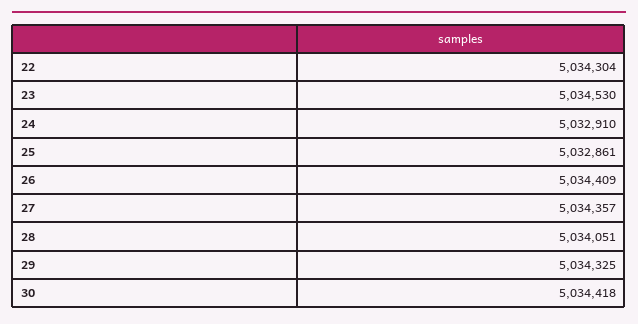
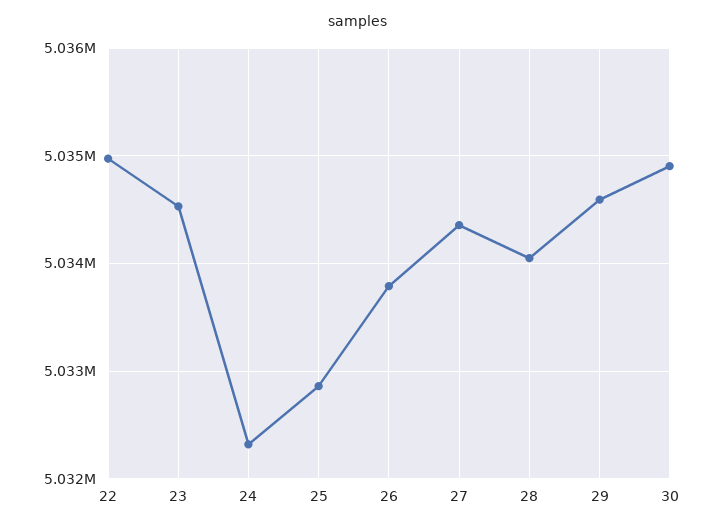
  {
-   "22": 5034304,
+   "22": 5035000,
    "23": 5034530,
-   "24": 5032910,
+   "24": 5032300,
    "25": 5032861,
-   "26": 5034409,
+   "26": 5033800,
    "27": 5034357,
    "28": 5034051,
-   "29": 5034325,
+   "29": 5034600,
-   "30": 5034418
+   "30": 5034900
  }

